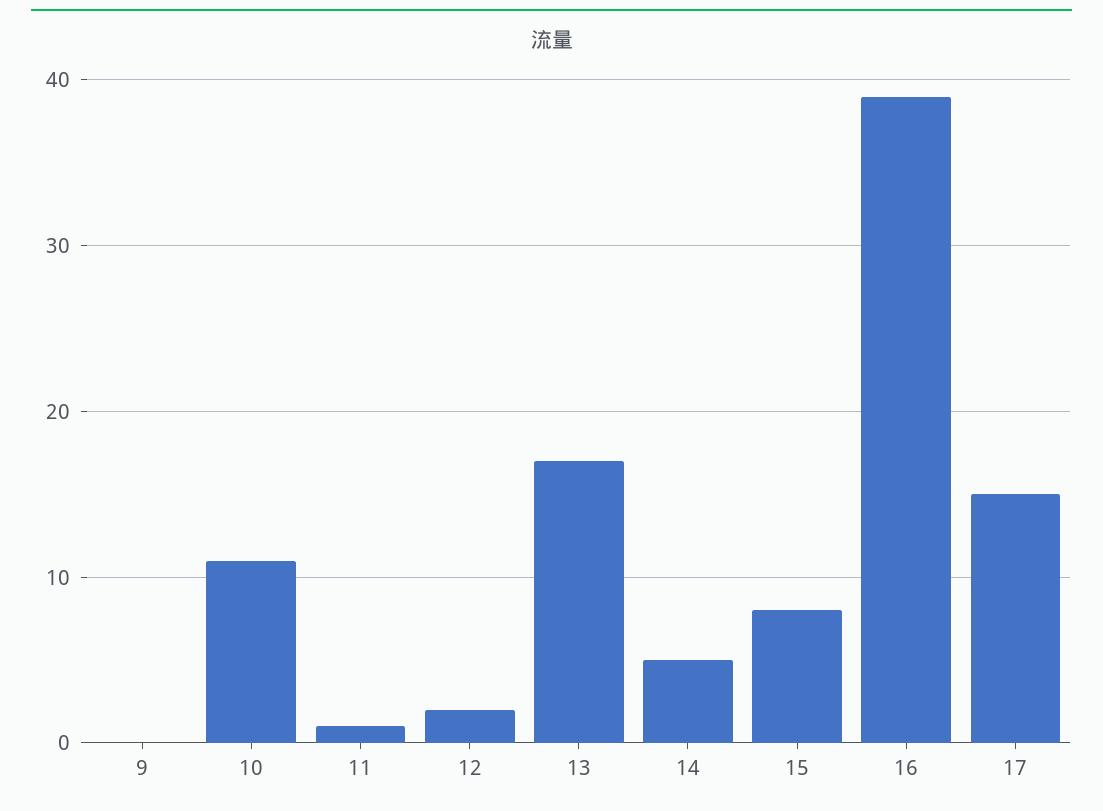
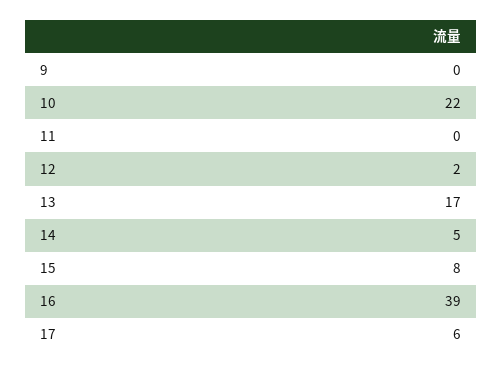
  {
    "9": 0,
-   "10": 11,
+   "10": 22,
-   "11": 1,
+   "11": 0,
    "12": 2,
    "13": 17,
    "14": 5,
    "15": 8,
    "16": 39,
-   "17": 15
+   "17": 6
  }

